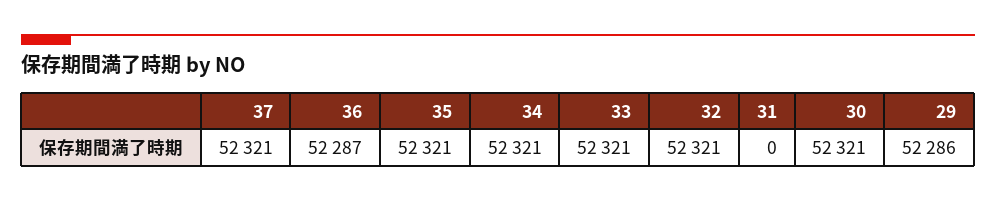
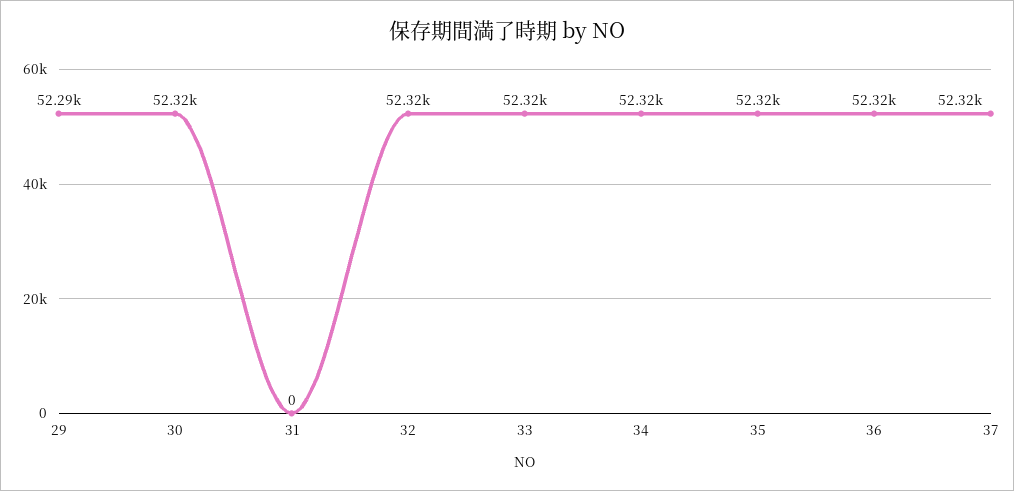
  {
    "37": 52321,
-   "36": 52287,
+   "36": 52320,
    "35": 52321,
    "34": 52321,
    "33": 52321,
    "32": 52321,
    "31": 0,
    "30": 52321,
    "29": 52286
  }

